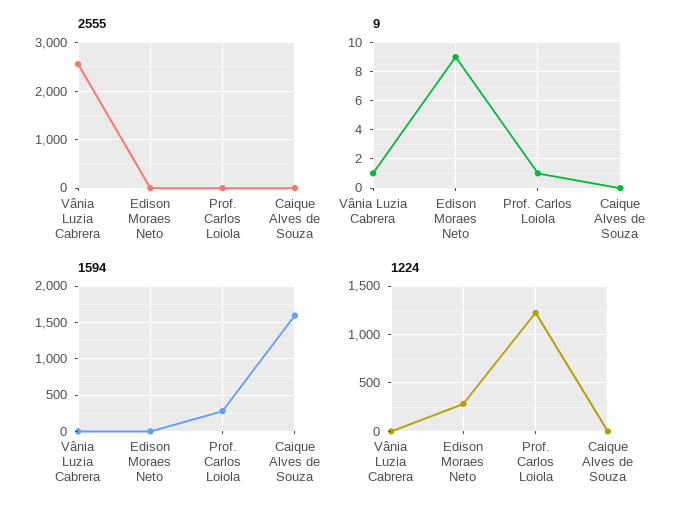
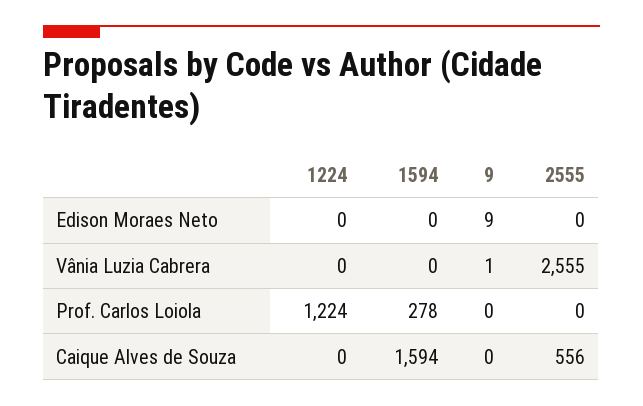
  {
    "2555": {
      "Vânia Luzia Cabrera": 2555,
      "Edison Moraes Neto": 0,
      "Prof. Carlos Loiola": 0,
-     "Caique Alves de Souza": 0
+     "Caique Alves de Souza": 556
    },
    "9": {
      "Vânia Luzia Cabrera": 1,
      "Edison Moraes Neto": 9,
-     "Prof. Carlos Loiola": 1,
+     "Prof. Carlos Loiola": 0,
      "Caique Alves de Souza": 0
    },
    "1594": {
      "Vânia Luzia Cabrera": 0,
      "Edison Moraes Neto": 0,
      "Prof. Carlos Loiola": 278,
      "Caique Alves de Souza": 1594
    },
    "1224": {
      "Vânia Luzia Cabrera": 0,
-     "Edison Moraes Neto": 300,
+     "Edison Moraes Neto": 0,
      "Prof. Carlos Loiola": 1224,
      "Caique Alves de Souza": 0
    }
  }

